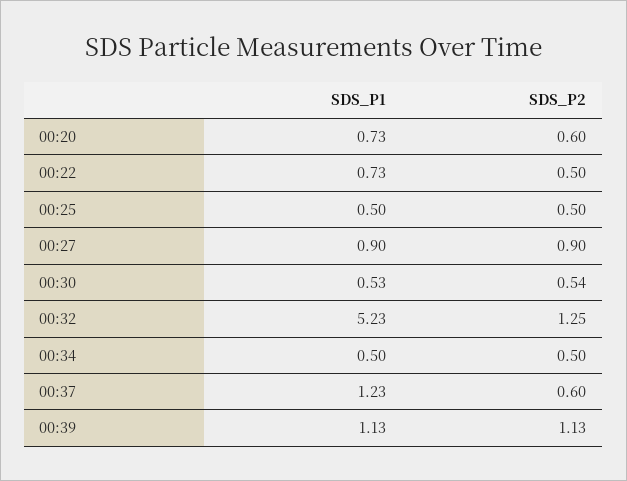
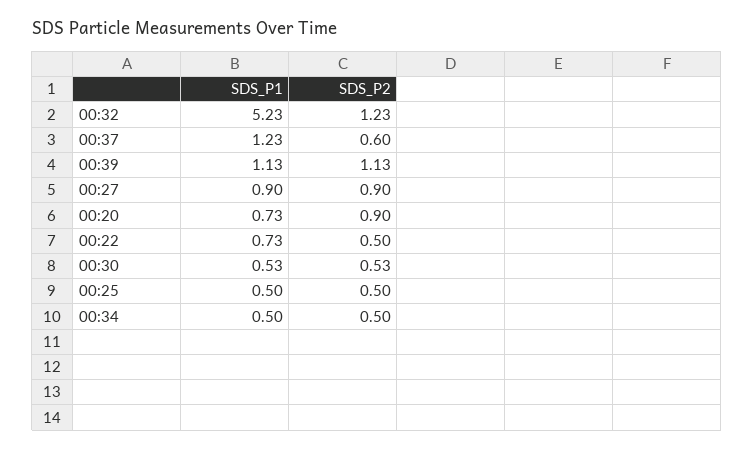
  {
    "SDS_P1": {
      "00:20": 0.73,
      "00:22": 0.73,
      "00:25": 0.5,
      "00:27": 0.9,
      "00:30": 0.53,
      "00:32": 5.23,
      "00:34": 0.5,
      "00:37": 1.23,
      "00:39": 1.13
    },
    "SDS_P2": {
-     "00:20": 0.6,
+     "00:20": 0.9,
      "00:22": 0.5,
      "00:25": 0.5,
      "00:27": 0.9,
-     "00:30": 0.54,
+     "00:30": 0.53,
-     "00:32": 1.25,
+     "00:32": 1.23,
      "00:34": 0.5,
      "00:37": 0.6,
      "00:39": 1.13
    }
  }

